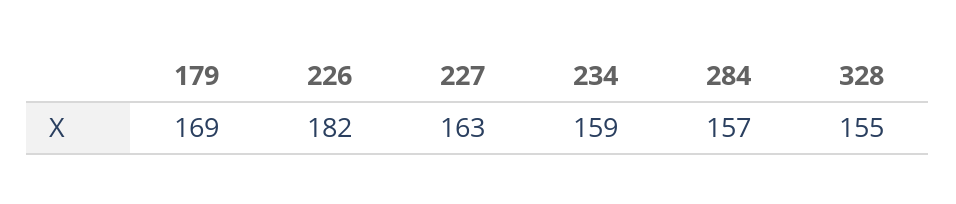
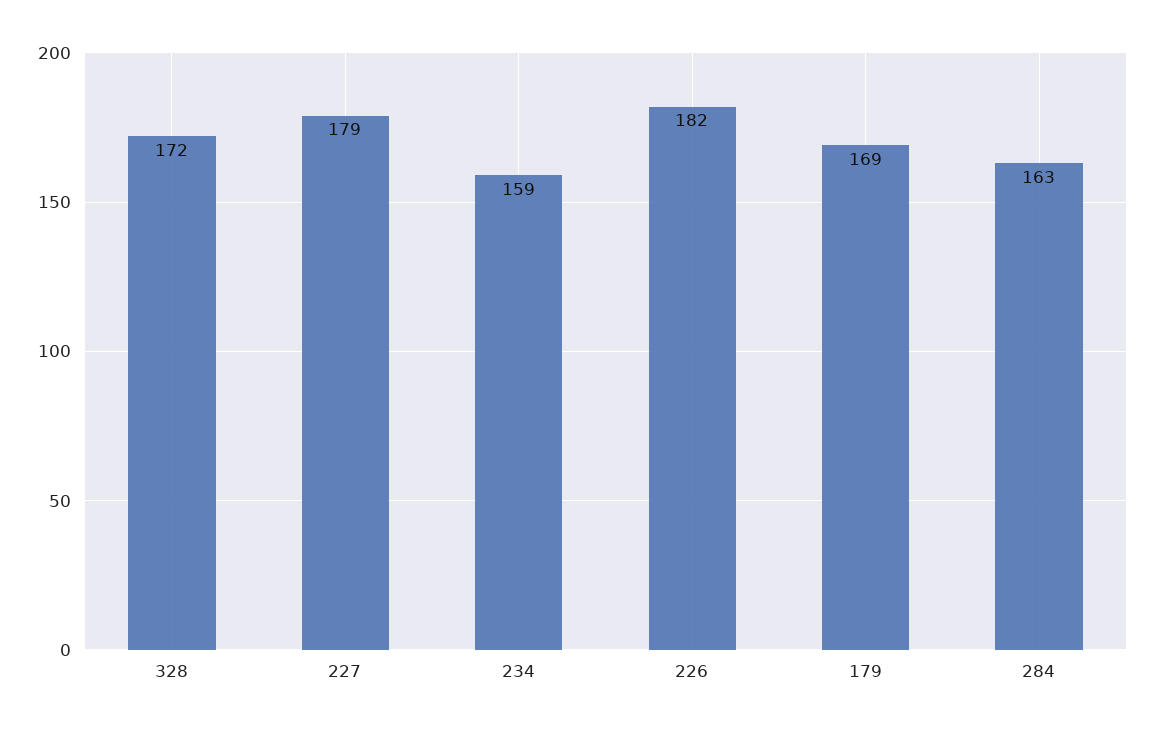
  {
    "179": 169,
    "226": 182,
-   "227": 163,
+   "227": 179,
    "234": 159,
-   "284": 157,
+   "284": 163,
-   "328": 155
+   "328": 172
  }

